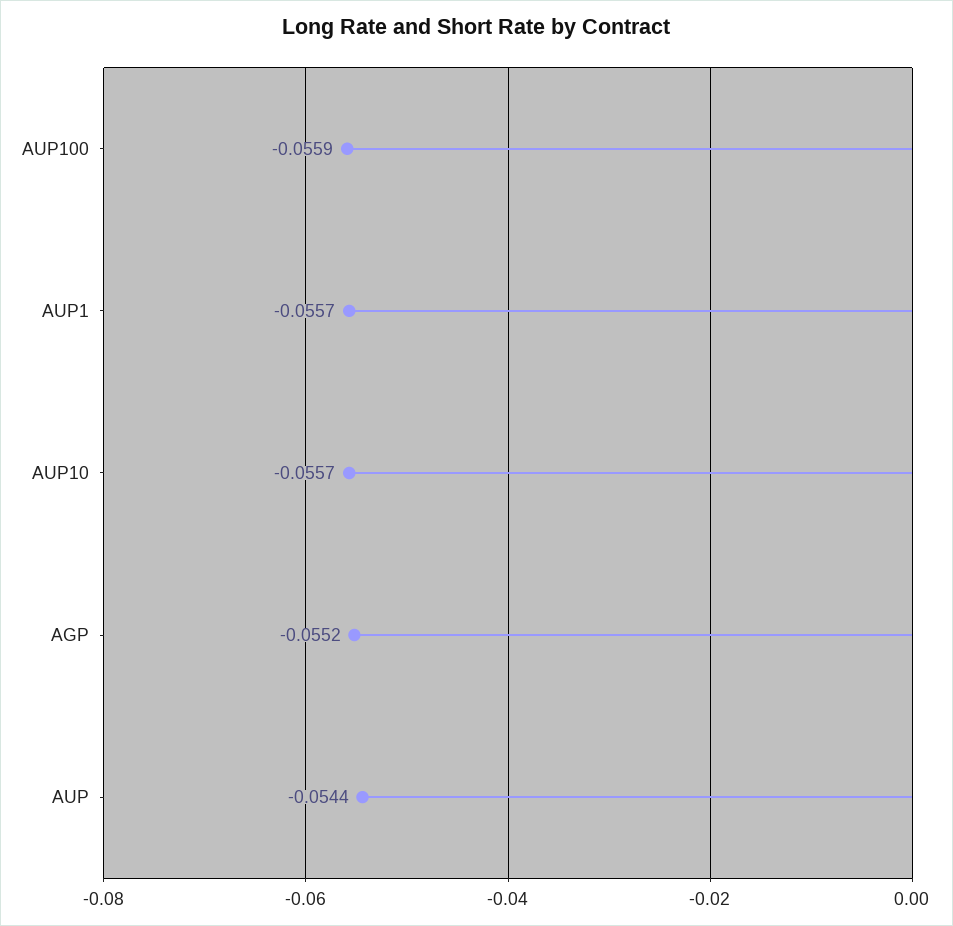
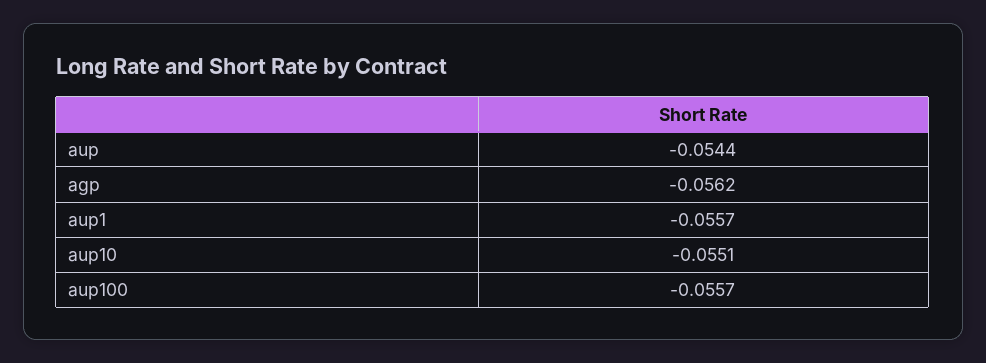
  {
-   "AUP100": -0.0559,
+   "AUP100": -0.0557,
    "AUP1": -0.0557,
-   "AUP10": -0.0557,
+   "AUP10": -0.0551,
-   "AGP": -0.0552,
+   "AGP": -0.0562,
    "AUP": -0.0544
  }

